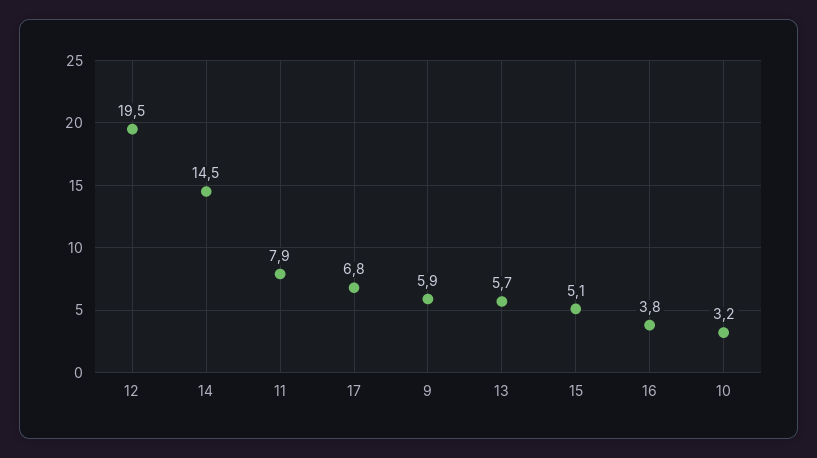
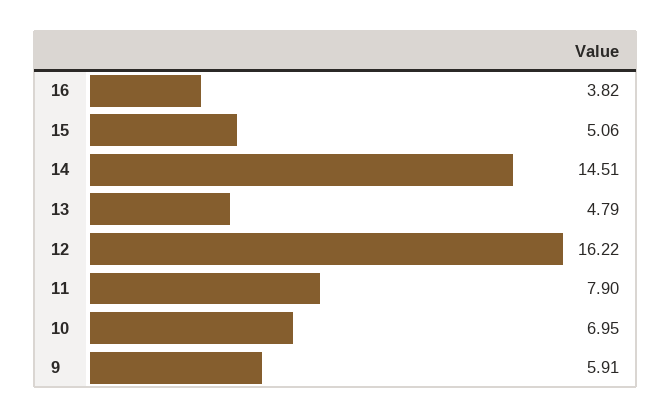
  {
-   "12": 19.5,
+   "12": 16.22,
    "14": 14.51,
    "11": 7.9,
-   "17": 6.8,
    "9": 5.91,
-   "13": 5.7,
+   "13": 4.79,
    "15": 5.06,
    "16": 3.82,
-   "10": 3.2
+   "10": 6.95
  }

